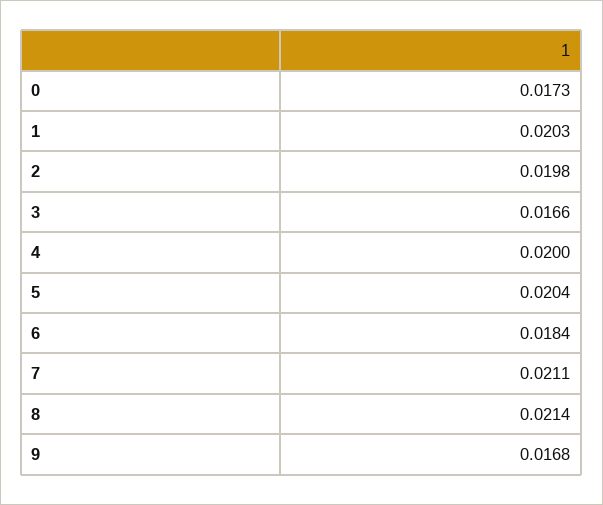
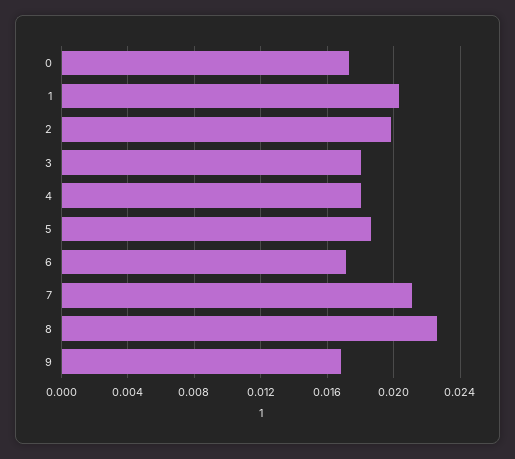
  {
    "0": 0.0173,
    "1": 0.0203,
    "2": 0.0198,
-   "3": 0.0166,
+   "3": 0.018,
-   "4": 0.02,
+   "4": 0.018,
-   "5": 0.0204,
+   "5": 0.0185,
-   "6": 0.0184,
+   "6": 0.017,
    "7": 0.0211,
-   "8": 0.0214,
+   "8": 0.0225,
    "9": 0.0168
  }

